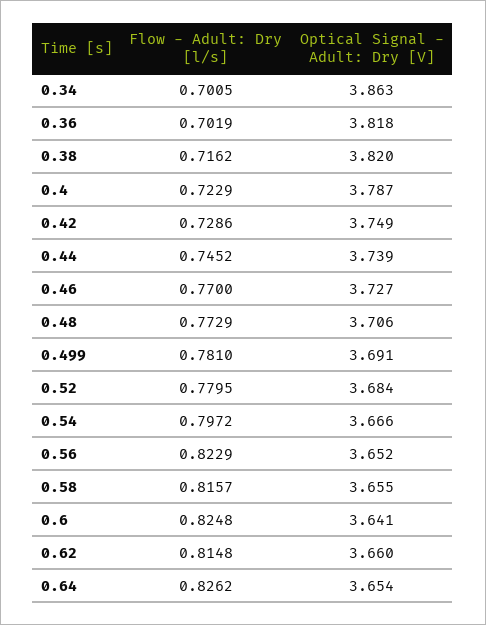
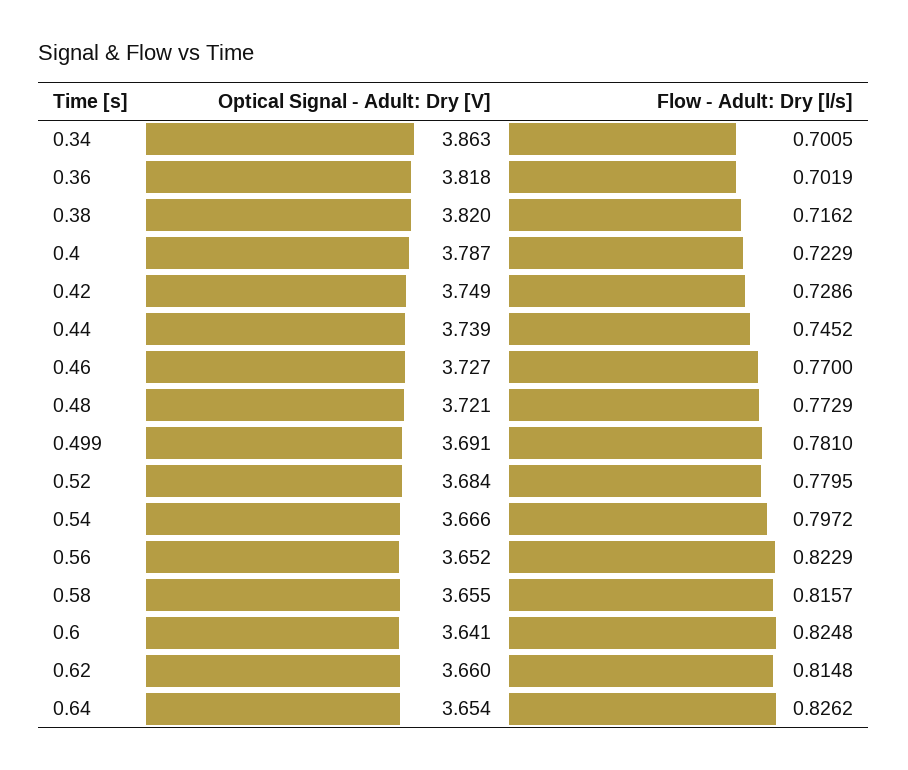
  {
    "Flow - Adult: Dry [l/s]": {
      "0.34": 0.7005,
      "0.36": 0.7019,
      "0.38": 0.7162,
      "0.4": 0.7229,
      "0.42": 0.7286,
      "0.44": 0.7452,
      "0.46": 0.77,
      "0.48": 0.7729,
      "0.499": 0.781,
      "0.52": 0.7795,
      "0.54": 0.7972,
      "0.56": 0.8229,
      "0.58": 0.8157,
      "0.6": 0.8248,
      "0.62": 0.8148,
      "0.64": 0.8262
    },
    "Optical Signal - Adult: Dry [V]": {
      "0.34": 3.863,
      "0.36": 3.818,
      "0.38": 3.82,
      "0.4": 3.787,
      "0.42": 3.749,
      "0.44": 3.739,
      "0.46": 3.727,
-     "0.48": 3.706,
+     "0.48": 3.721,
      "0.499": 3.691,
      "0.52": 3.684,
      "0.54": 3.666,
      "0.56": 3.652,
      "0.58": 3.655,
      "0.6": 3.641,
      "0.62": 3.66,
      "0.64": 3.654
    }
  }

